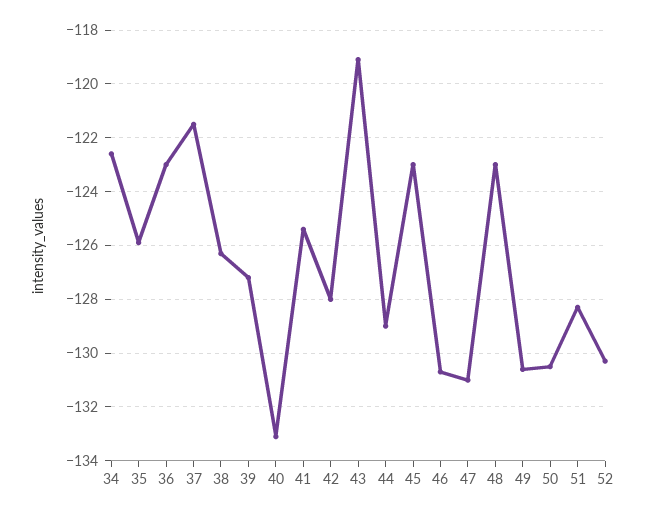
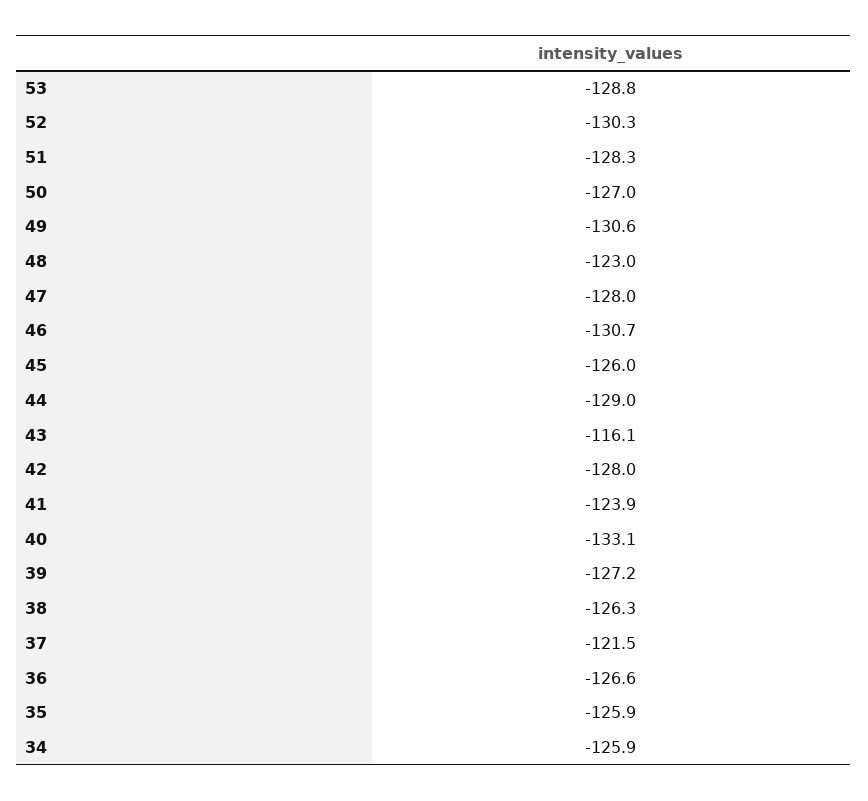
  {
-   "34": -122.5,
+   "34": -125.9,
    "35": -125.9,
-   "36": -123,
+   "36": -126.6,
    "37": -121.5,
    "38": -126.3,
    "39": -127.2,
    "40": -133.1,
-   "41": -125.5,
+   "41": -123.9,
    "42": -128,
-   "43": -119,
+   "43": -116.1,
    "44": -129,
-   "45": -123,
+   "45": -126,
    "46": -130.7,
-   "47": -131,
+   "47": -128,
    "48": -123,
    "49": -130.6,
-   "50": -130.5,
+   "50": -127,
    "51": -128.3,
-   "52": -130.3
+   "52": -130.3,
+   "53": -128.8
  }

